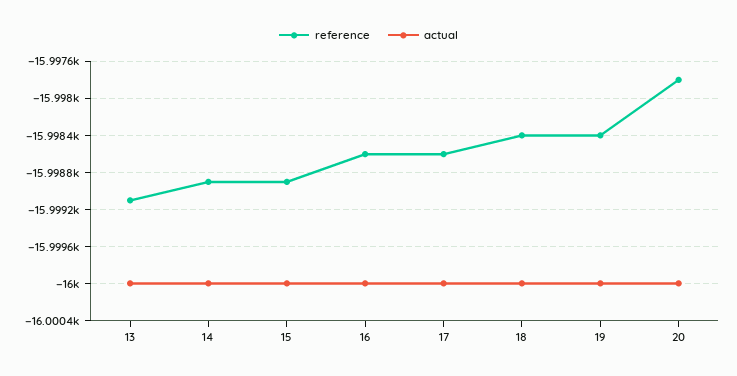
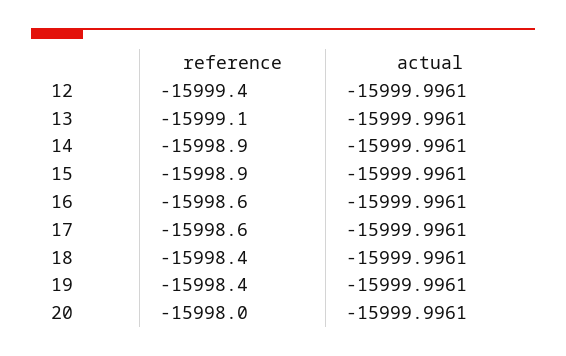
  {
    "reference": {
      "13": -15999.1,
      "14": -15998.9,
      "15": -15998.9,
      "16": -15998.6,
      "17": -15998.6,
      "18": -15998.4,
      "19": -15998.4,
-     "20": -15997.8
+     "20": -15998,
+     "12": -15999.4
    },
    "actual": {
      "13": -15999.9961,
      "14": -15999.9961,
      "15": -15999.9961,
      "16": -15999.9961,
      "17": -15999.9961,
      "18": -15999.9961,
      "19": -15999.9961,
-     "20": -15999.9961
+     "20": -15999.9961,
+     "12": -15999.9961
    }
  }

